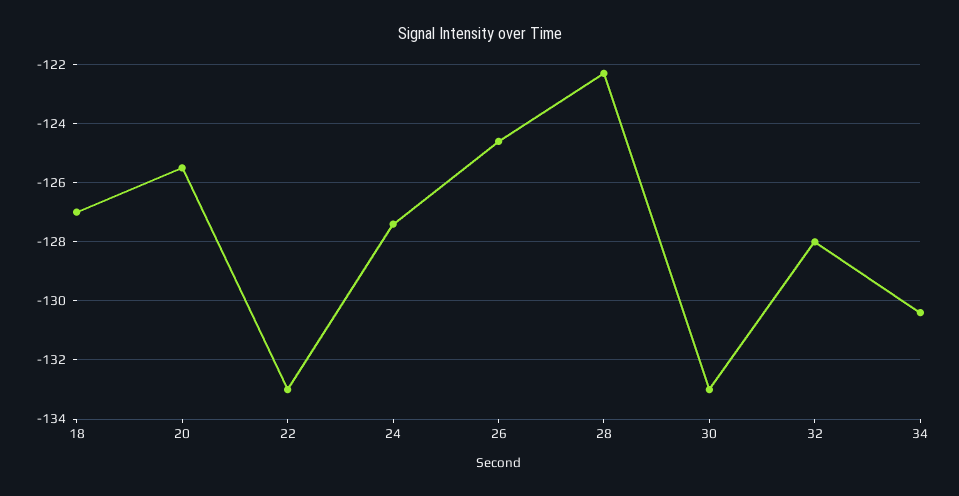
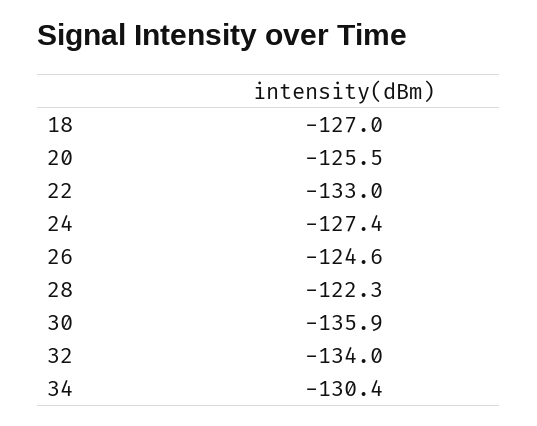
  {
    "18": -127,
    "20": -125.5,
    "22": -133,
    "24": -127.4,
    "26": -124.6,
    "28": -122.3,
-   "30": -133,
+   "30": -135.9,
-   "32": -128,
+   "32": -134,
    "34": -130.4
  }

